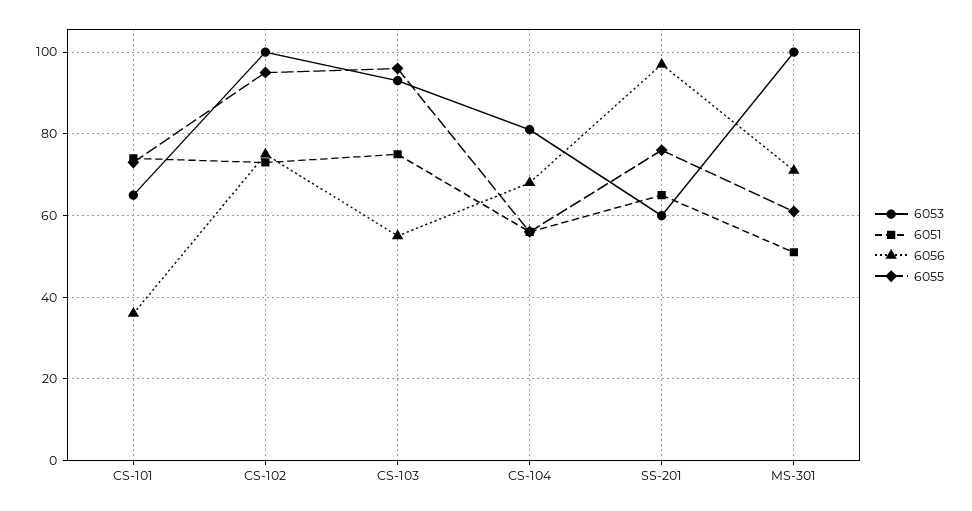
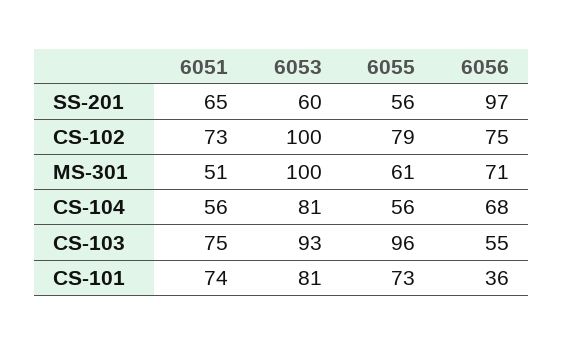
  {
    "6053": {
-     "CS-101": 65,
+     "CS-101": 81,
      "CS-102": 100,
      "CS-103": 93,
      "CS-104": 81,
      "SS-201": 60,
      "MS-301": 100
    },
    "6051": {
      "CS-101": 74,
      "CS-102": 73,
      "CS-103": 75,
      "CS-104": 56,
      "SS-201": 65,
      "MS-301": 51
    },
    "6056": {
      "CS-101": 36,
      "CS-102": 75,
      "CS-103": 55,
      "CS-104": 68,
      "SS-201": 97,
      "MS-301": 71
    },
    "6055": {
      "CS-101": 73,
-     "CS-102": 95,
+     "CS-102": 79,
      "CS-103": 96,
      "CS-104": 56,
-     "SS-201": 75,
+     "SS-201": 56,
      "MS-301": 61
    }
  }

